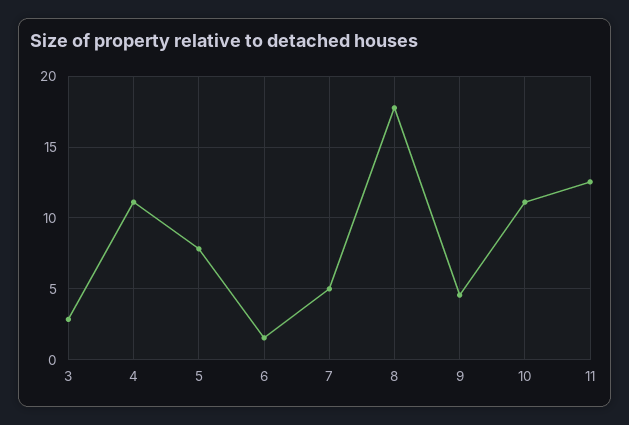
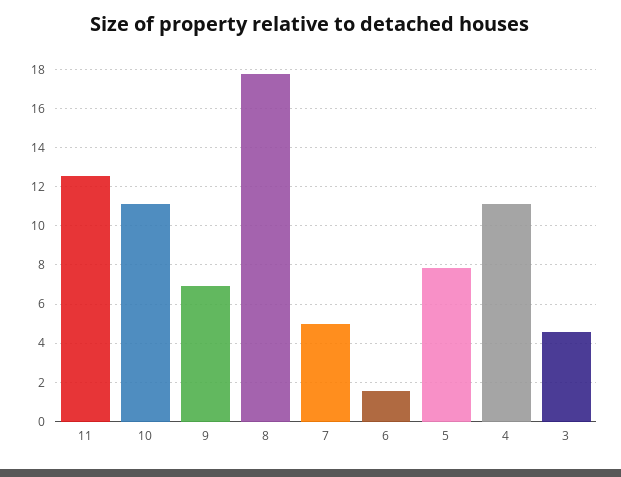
  {
-   "3": 3,
+   "3": 4.5,
    "4": 11,
    "5": 8,
    "6": 1.5,
    "7": 5,
    "8": 18,
-   "9": 4.5,
+   "9": 7,
    "10": 11,
    "11": 12.5
  }

